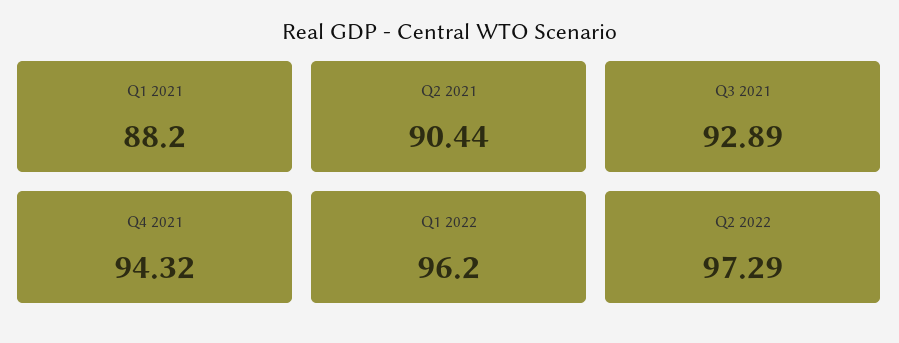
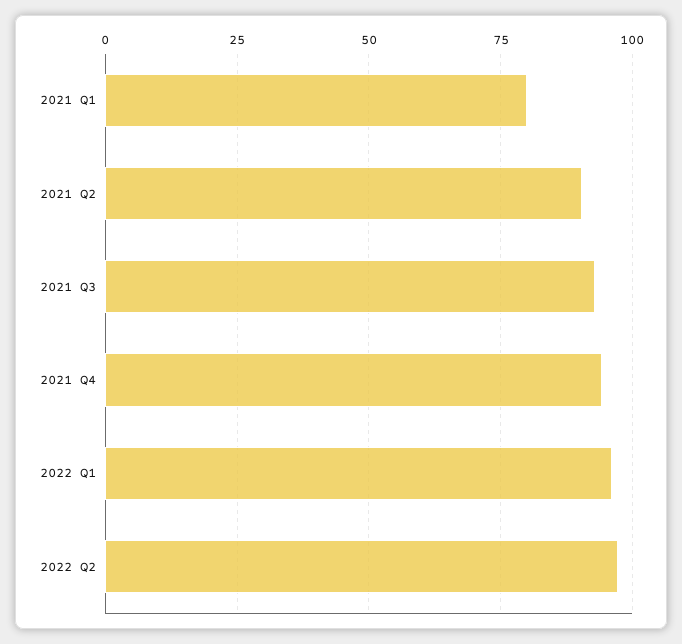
  {
-   "Q1 2021": 88.2,
+   "Q1 2021": 80,
    "Q2 2021": 90.44,
    "Q3 2021": 92.89,
    "Q4 2021": 94.32,
    "Q1 2022": 96.2,
    "Q2 2022": 97.29
  }

